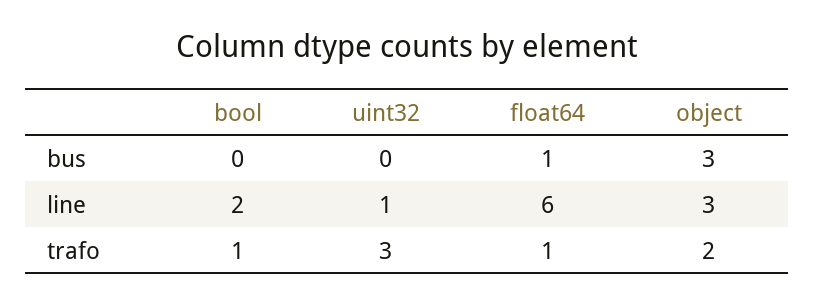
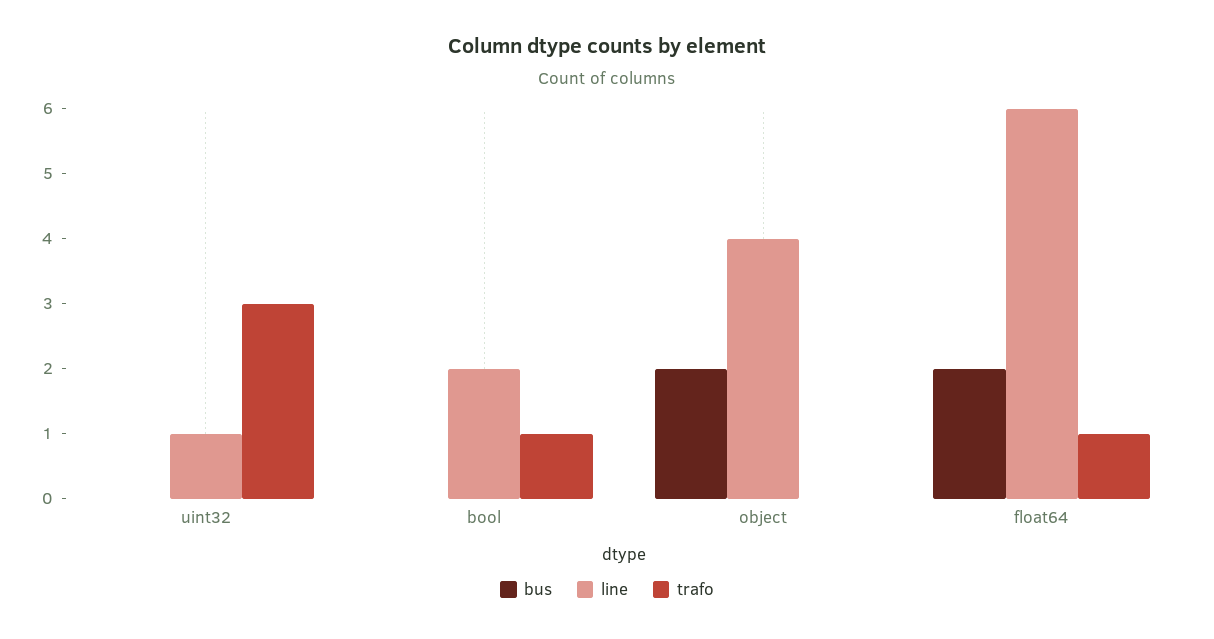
  {
    "bus": {
      "bool": 0,
      "uint32": 0,
-     "float64": 1,
+     "float64": 2,
-     "object": 3
+     "object": 2
    },
    "line": {
      "bool": 2,
      "uint32": 1,
      "float64": 6,
-     "object": 3
+     "object": 4
    },
    "trafo": {
      "bool": 1,
      "uint32": 3,
      "float64": 1,
-     "object": 2
+     "object": 0
    }
  }

